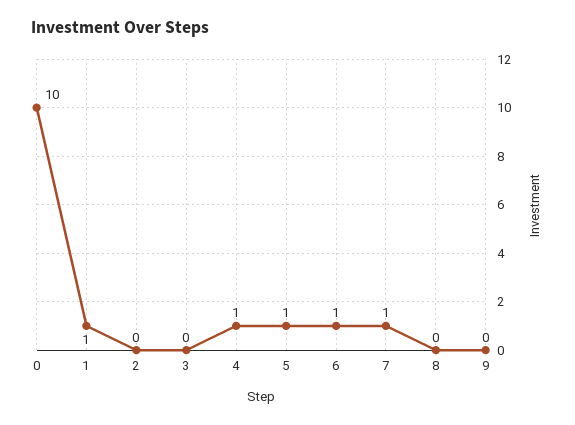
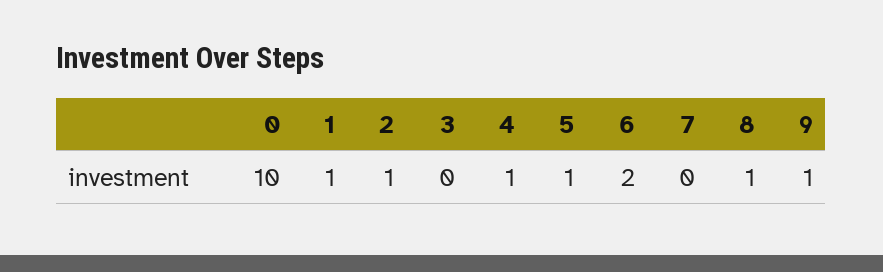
  {
    "0": 10,
    "1": 1,
-   "2": 0,
+   "2": 1,
    "3": 0,
    "4": 1,
    "5": 1,
-   "6": 1,
+   "6": 2,
-   "7": 1,
+   "7": 0,
-   "8": 0,
+   "8": 1,
-   "9": 0
+   "9": 1
  }

